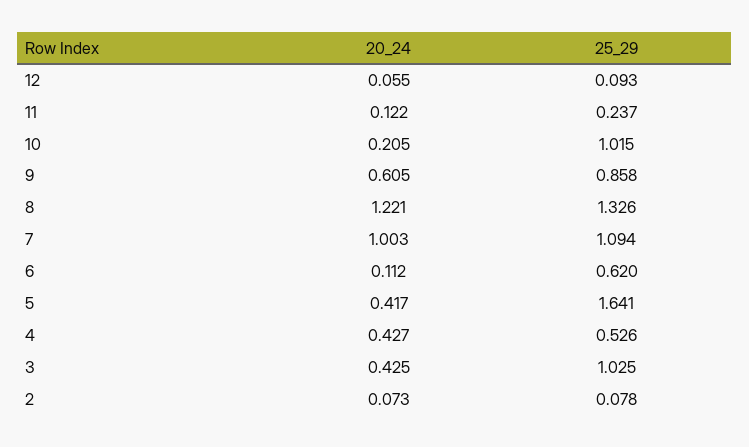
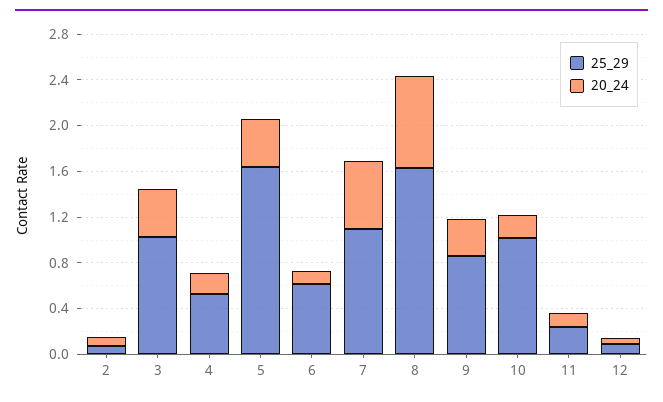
  {
    "20_24": {
      "12": 0.055,
      "11": 0.122,
      "10": 0.205,
-     "9": 0.605,
+     "9": 0.3,
-     "8": 1.221,
+     "8": 0.8,
-     "7": 1.003,
+     "7": 0.6,
      "6": 0.112,
      "5": 0.417,
-     "4": 0.427,
+     "4": 0.2,
      "3": 0.425,
      "2": 0.073
    },
    "25_29": {
      "12": 0.093,
      "11": 0.237,
      "10": 1.015,
      "9": 0.858,
-     "8": 1.326,
+     "8": 1.6,
      "7": 1.094,
      "6": 0.62,
      "5": 1.641,
      "4": 0.526,
      "3": 1.025,
      "2": 0.078
    }
  }

